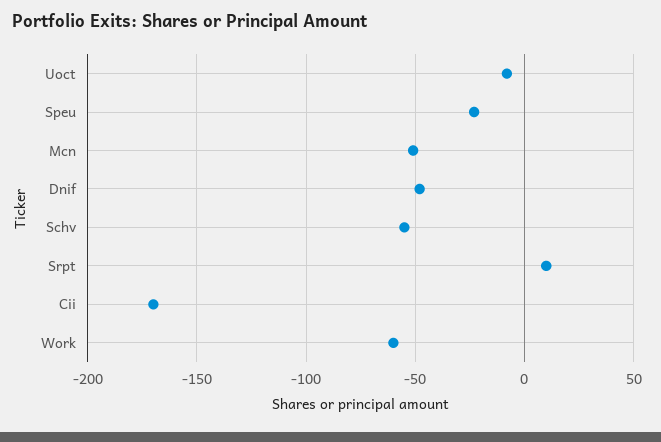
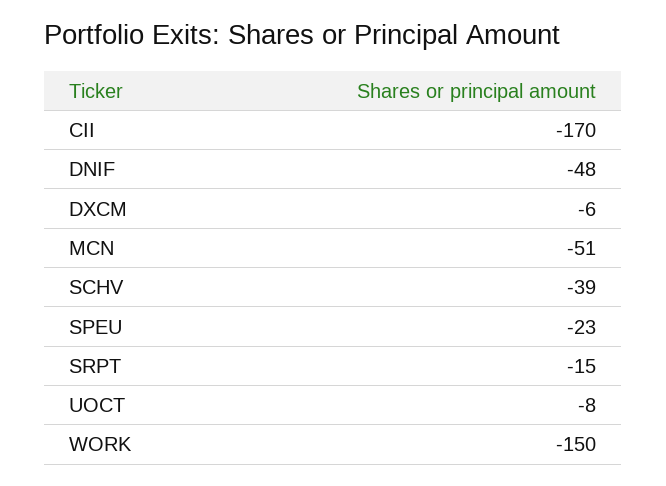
  {
    "Uoct": -8,
    "Speu": -23,
    "Mcn": -51,
    "Dnif": -48,
-   "Schv": -55,
+   "Schv": -39,
-   "Srpt": 10,
+   "Srpt": -15,
    "Cii": -170,
-   "Work": -60
+   "Work": -150,
+   "DXCM": -6
  }

